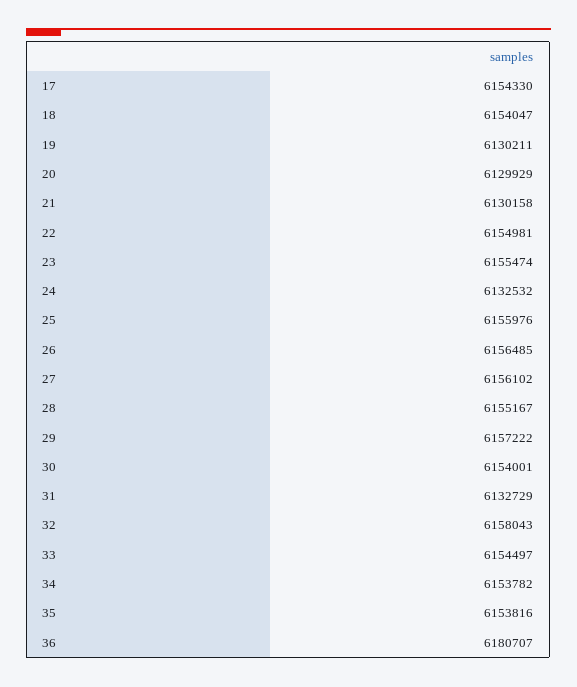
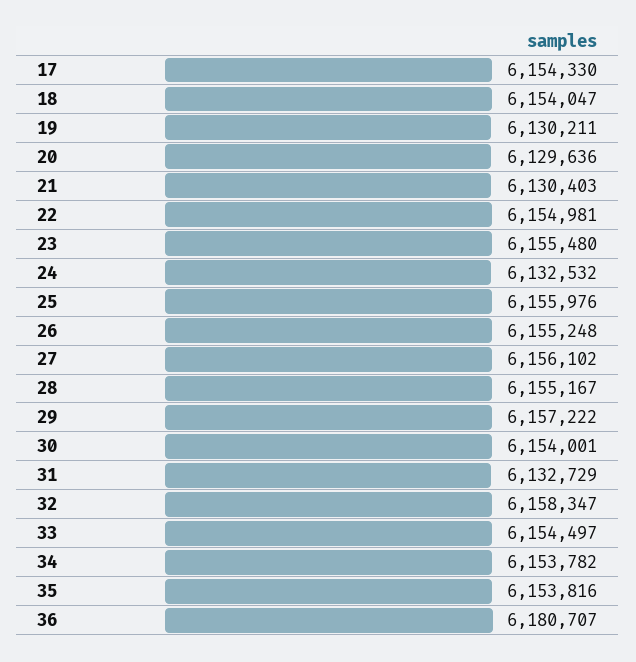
  {
    "17": 6154330,
    "18": 6154047,
    "19": 6130211,
-   "20": 6129929,
+   "20": 6129636,
-   "21": 6130158,
+   "21": 6130403,
    "22": 6154981,
-   "23": 6155474,
+   "23": 6155480,
    "24": 6132532,
    "25": 6155976,
-   "26": 6156485,
+   "26": 6155248,
    "27": 6156102,
    "28": 6155167,
    "29": 6157222,
    "30": 6154001,
    "31": 6132729,
-   "32": 6158043,
+   "32": 6158347,
    "33": 6154497,
    "34": 6153782,
    "35": 6153816,
    "36": 6180707
  }

